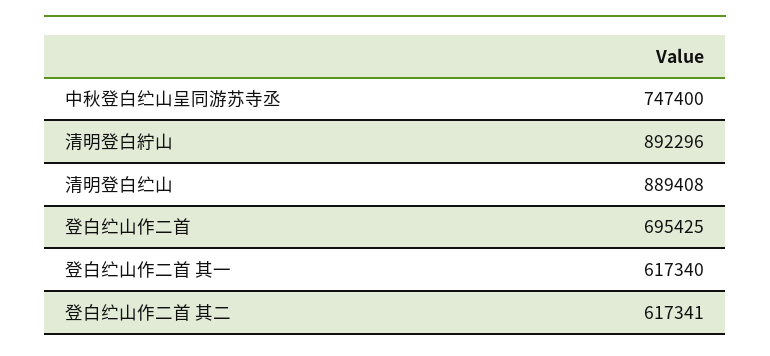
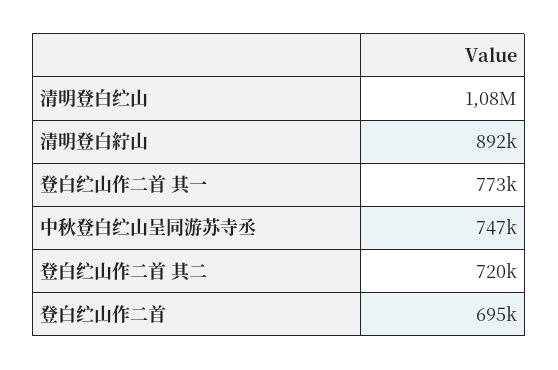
  {
    "中秋登白纻山呈同游苏寺丞": 747400,
    "清明登白紵山": 892296,
-   "清明登白纻山": 889408,
+   "清明登白纻山": 1080000,
    "登白纻山作二首": 695425,
-   "登白纻山作二首 其一": 617340,
+   "登白纻山作二首 其一": 773000,
-   "登白纻山作二首 其二": 617341
+   "登白纻山作二首 其二": 720000
  }

